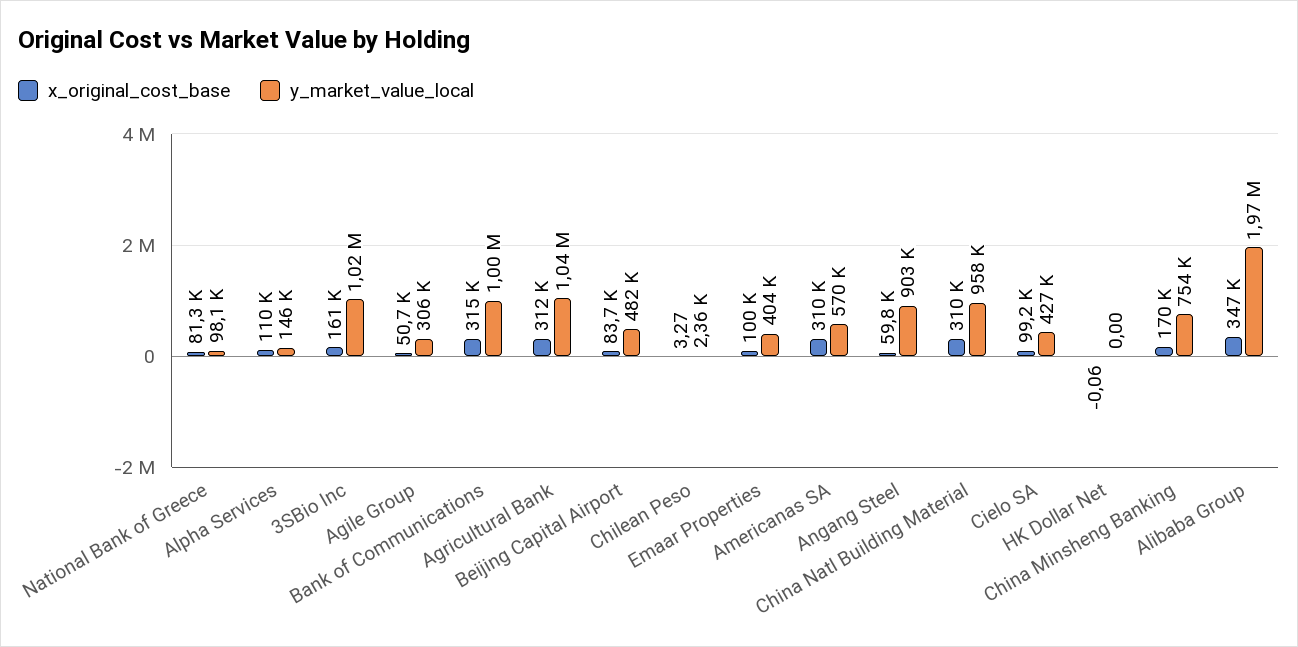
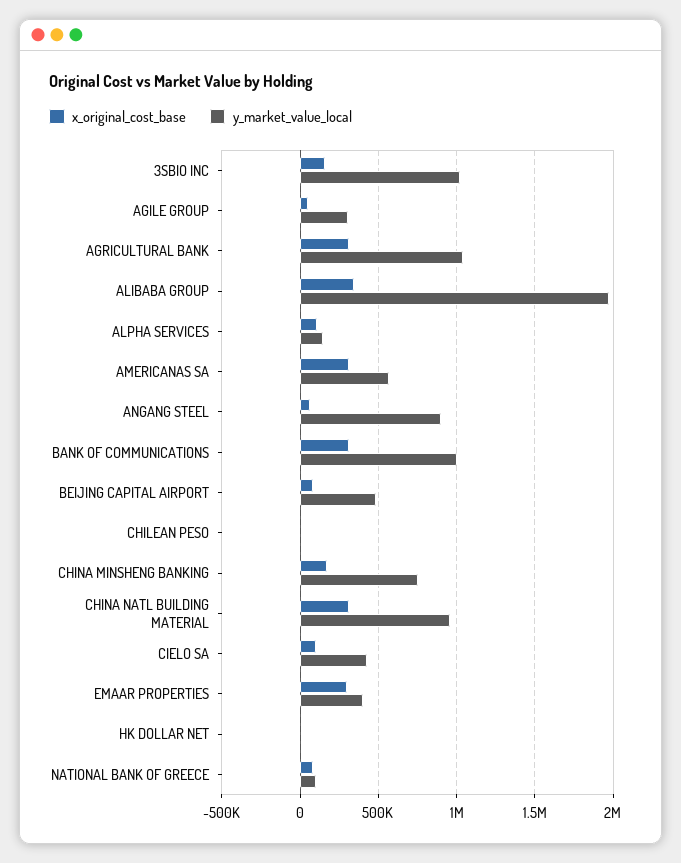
  {
    "x_original_cost_base": {
      "National Bank of Greece": 81300,
      "Alpha Services": 110000,
      "3SBio Inc": 161000,
      "Agile Group": 50700,
      "Bank of Communications": 315000,
      "Agricultural Bank": 312000,
      "Beijing Capital Airport": 83700,
      "Chilean Peso": 3.27,
-     "Emaar Properties": 100000,
+     "Emaar Properties": 300000,
      "Americanas SA": 310000,
      "Angang Steel": 59800,
      "China Natl Building Material": 310000,
      "Cielo SA": 99200,
      "HK Dollar Net": -0.06,
      "China Minsheng Banking": 170000,
      "Alibaba Group": 347000
    },
    "y_market_value_local": {
      "National Bank of Greece": 98100,
      "Alpha Services": 146000,
      "3SBio Inc": 1020000,
      "Agile Group": 306000,
      "Bank of Communications": 1000000,
      "Agricultural Bank": 1040000,
      "Beijing Capital Airport": 482000,
      "Chilean Peso": 2360,
      "Emaar Properties": 404000,
      "Americanas SA": 570000,
      "Angang Steel": 903000,
      "China Natl Building Material": 958000,
      "Cielo SA": 427000,
      "HK Dollar Net": 0,
      "China Minsheng Banking": 754000,
      "Alibaba Group": 1970000
    }
  }

